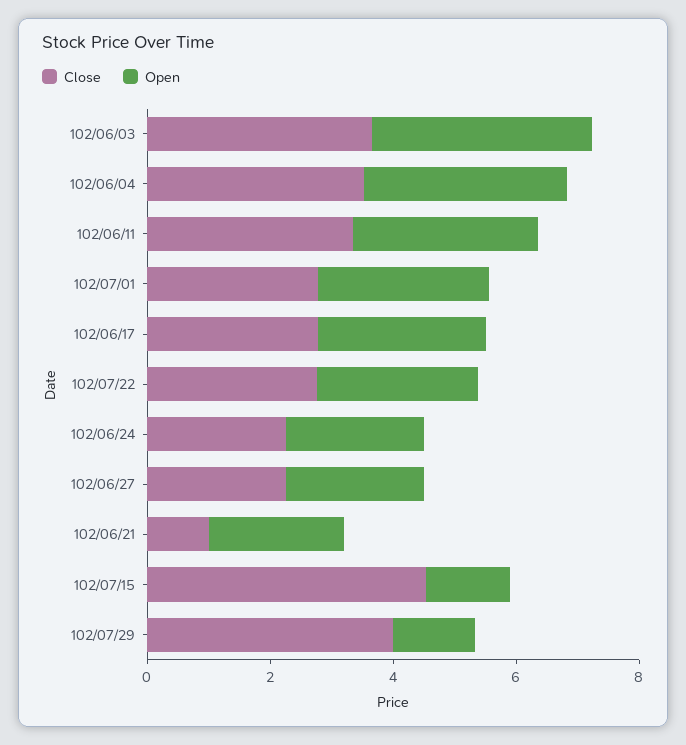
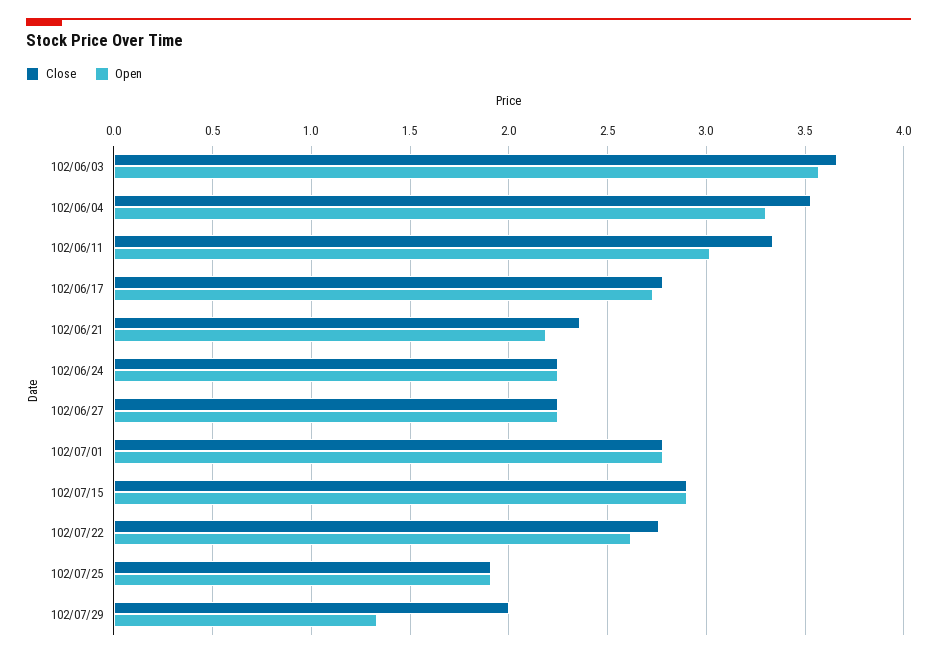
  {
    "Close": {
      "102/06/03": 3.65,
      "102/06/04": 3.55,
      "102/06/11": 3.35,
      "102/07/01": 2.8,
      "102/06/17": 2.8,
      "102/07/22": 2.75,
      "102/06/24": 2.25,
      "102/06/27": 2.25,
-     "102/06/21": 1,
+     "102/06/21": 2.35,
-     "102/07/15": 4.5,
+     "102/07/15": 2.9,
-     "102/07/29": 4
+     "102/07/29": 2,
+     "102/07/25": 1.9
    },
    "Open": {
      "102/06/03": 3.55,
      "102/06/04": 3.3,
      "102/06/11": 3,
      "102/07/01": 2.8,
      "102/06/17": 2.75,
      "102/07/22": 2.6,
      "102/06/24": 2.25,
      "102/06/27": 2.25,
      "102/06/21": 2.2,
-     "102/07/15": 1.5,
+     "102/07/15": 2.9,
-     "102/07/29": 1.35
+     "102/07/29": 1.35,
+     "102/07/25": 1.9
    }
  }

